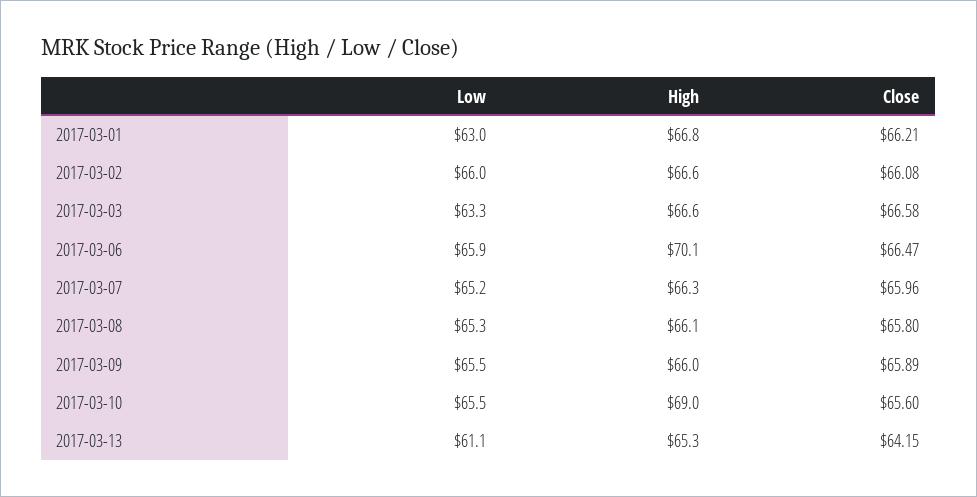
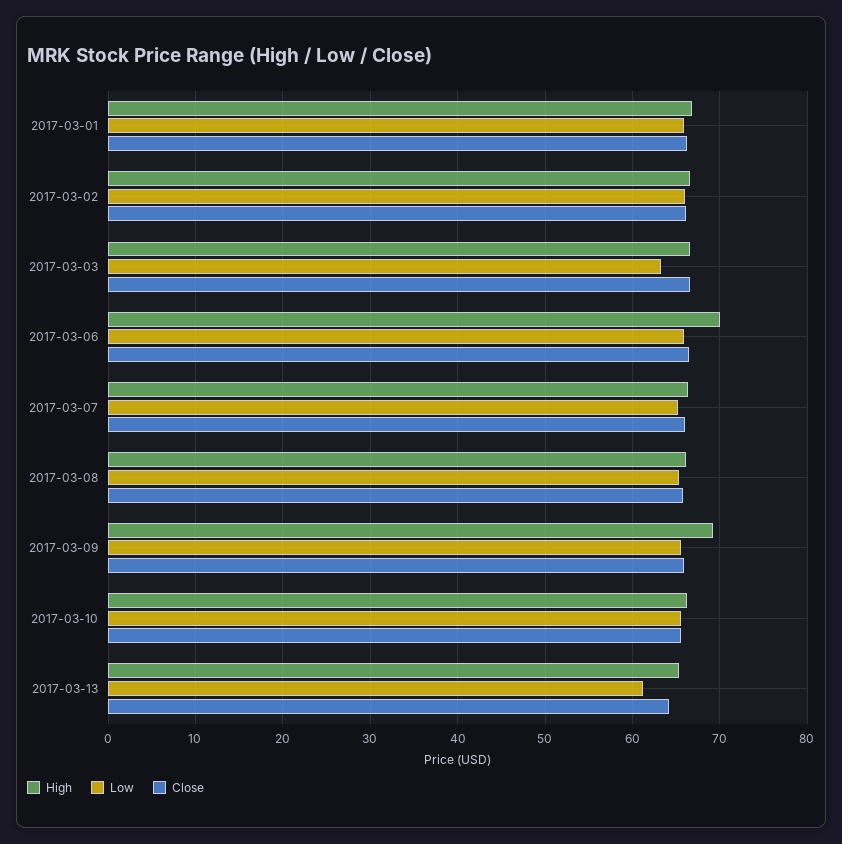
  {
    "Low": {
-     "2017-03-01": 63,
+     "2017-03-01": 66,
      "2017-03-02": 66,
      "2017-03-03": 63.3,
      "2017-03-06": 65.9,
      "2017-03-07": 65.2,
      "2017-03-08": 65.3,
      "2017-03-09": 65.5,
      "2017-03-10": 65.5,
      "2017-03-13": 61.1
    },
    "High": {
      "2017-03-01": 66.8,
      "2017-03-02": 66.6,
      "2017-03-03": 66.6,
      "2017-03-06": 70.1,
      "2017-03-07": 66.3,
      "2017-03-08": 66.1,
-     "2017-03-09": 66,
+     "2017-03-09": 69,
-     "2017-03-10": 69,
+     "2017-03-10": 66,
      "2017-03-13": 65.3
    },
    "Close": {
      "2017-03-01": 66.21,
      "2017-03-02": 66.08,
      "2017-03-03": 66.58,
      "2017-03-06": 66.47,
      "2017-03-07": 65.96,
      "2017-03-08": 65.8,
      "2017-03-09": 65.89,
      "2017-03-10": 65.6,
      "2017-03-13": 64.15
    }
  }

